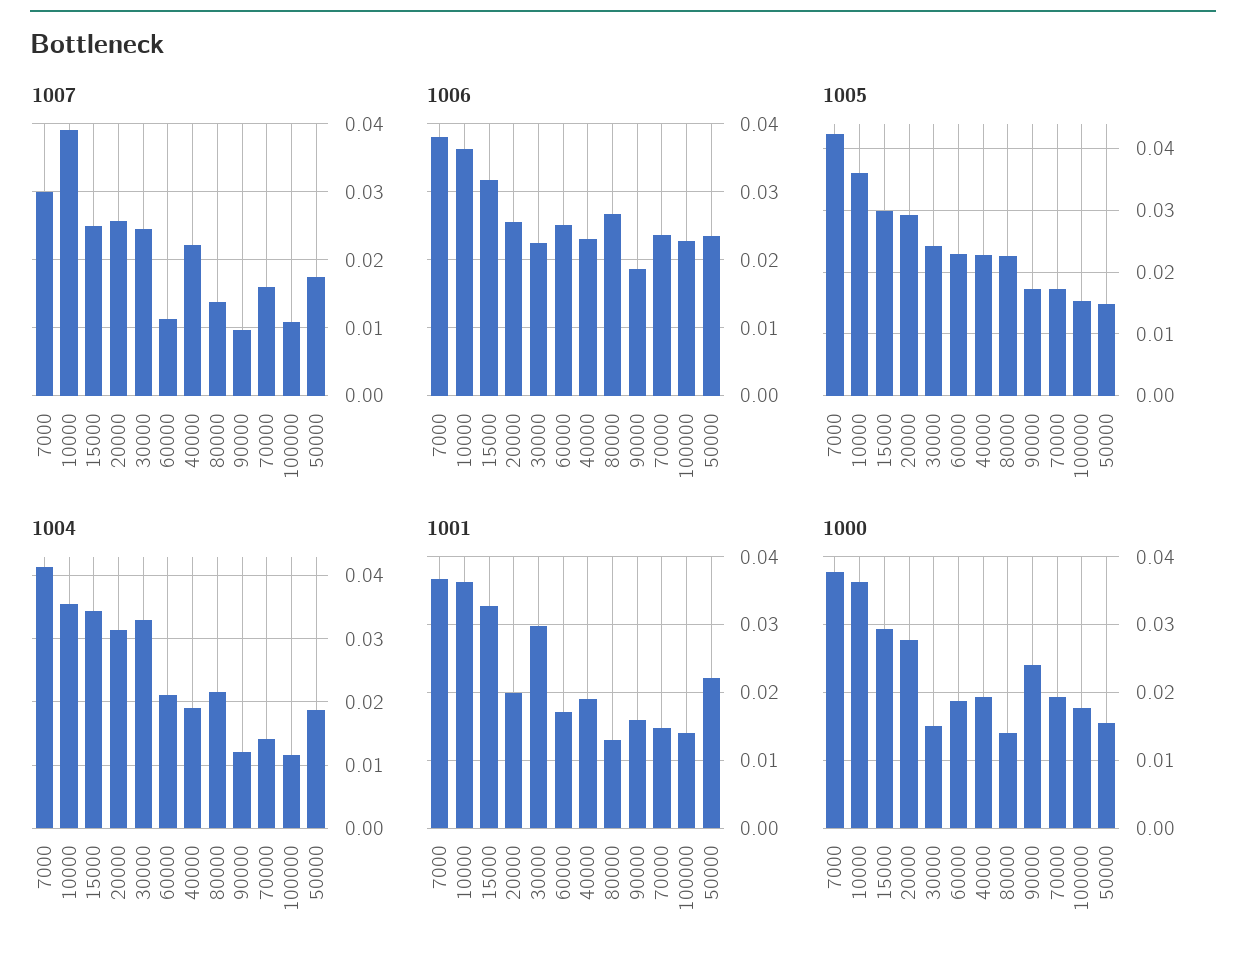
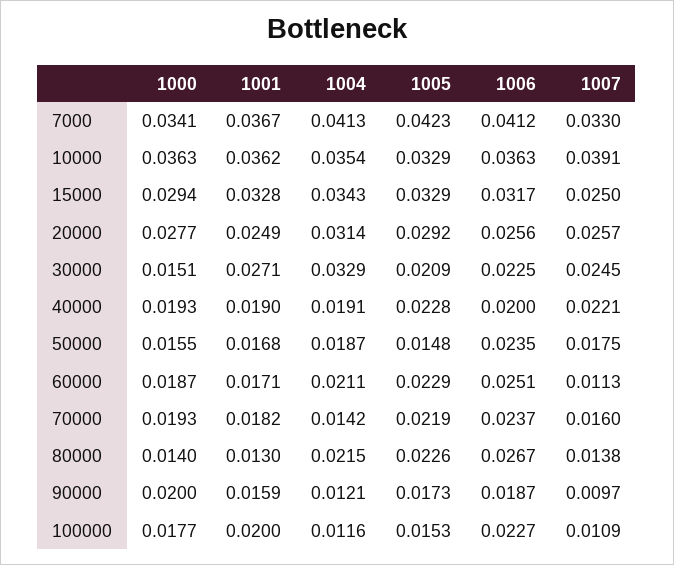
  {
    "1007": {
-     "7000": 0.03,
+     "7000": 0.033,
      "10000": 0.0391,
      "15000": 0.025,
      "20000": 0.0257,
      "30000": 0.0245,
      "60000": 0.0113,
      "40000": 0.0221,
      "80000": 0.0138,
      "90000": 0.0097,
      "70000": 0.016,
      "100000": 0.0109,
      "50000": 0.0175
    },
    "1006": {
-     "7000": 0.038,
+     "7000": 0.0412,
      "10000": 0.0363,
      "15000": 0.0317,
      "20000": 0.0256,
      "30000": 0.0225,
      "60000": 0.0251,
-     "40000": 0.023,
+     "40000": 0.02,
      "80000": 0.0267,
      "90000": 0.0187,
      "70000": 0.0237,
      "100000": 0.0227,
      "50000": 0.0235
    },
    "1005": {
      "7000": 0.0423,
-     "10000": 0.036,
+     "10000": 0.0329,
-     "15000": 0.03,
+     "15000": 0.0329,
      "20000": 0.0292,
-     "30000": 0.024,
+     "30000": 0.0209,
      "60000": 0.0229,
      "40000": 0.0228,
      "80000": 0.0226,
      "90000": 0.0173,
-     "70000": 0.017,
+     "70000": 0.0219,
      "100000": 0.0153,
      "50000": 0.0148
    },
    "1004": {
      "7000": 0.0413,
      "10000": 0.0354,
      "15000": 0.0343,
      "20000": 0.0314,
      "30000": 0.0329,
      "60000": 0.0211,
      "40000": 0.0191,
      "80000": 0.0215,
      "90000": 0.0121,
      "70000": 0.0142,
      "100000": 0.0116,
      "50000": 0.0187
    },
    "1001": {
      "7000": 0.0367,
      "10000": 0.0362,
      "15000": 0.0328,
-     "20000": 0.02,
+     "20000": 0.0249,
-     "30000": 0.03,
+     "30000": 0.0271,
      "60000": 0.0171,
      "40000": 0.019,
      "80000": 0.013,
      "90000": 0.0159,
-     "70000": 0.015,
+     "70000": 0.0182,
-     "100000": 0.014,
+     "100000": 0.02,
-     "50000": 0.022
+     "50000": 0.0168
    },
    "1000": {
-     "7000": 0.038,
+     "7000": 0.0341,
      "10000": 0.0363,
      "15000": 0.0294,
      "20000": 0.0277,
      "30000": 0.0151,
      "60000": 0.0187,
      "40000": 0.0193,
      "80000": 0.014,
-     "90000": 0.024,
+     "90000": 0.02,
      "70000": 0.0193,
      "100000": 0.0177,
      "50000": 0.0155
    }
  }

